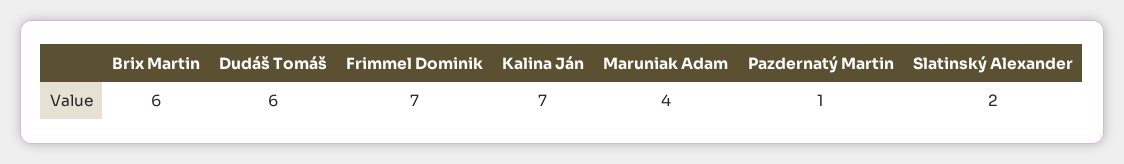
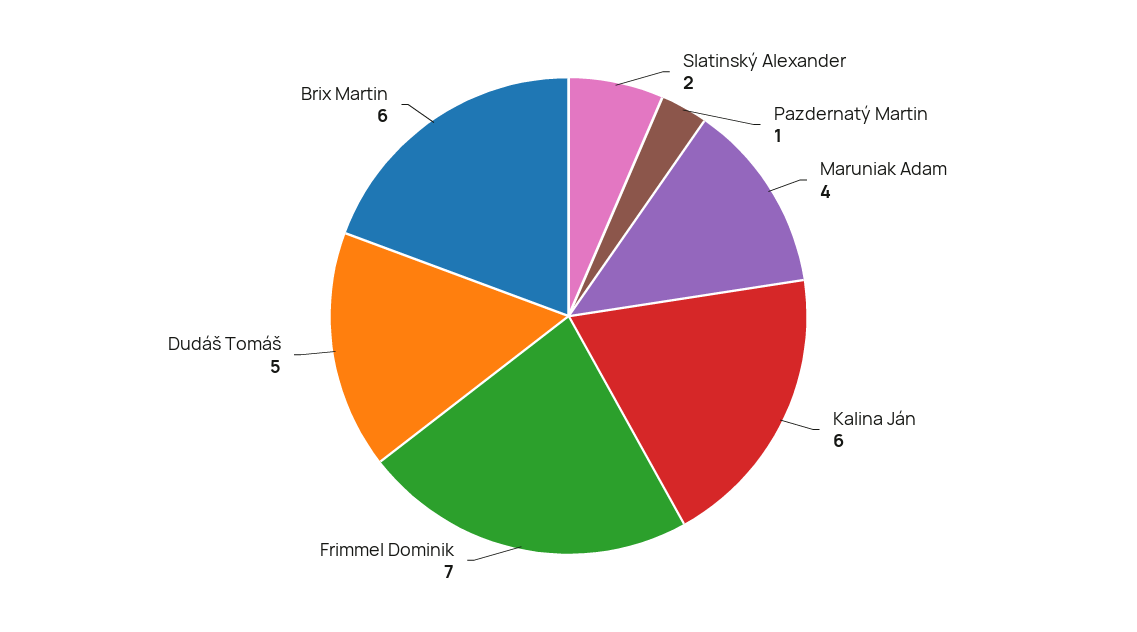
  {
    "Brix Martin": 6,
-   "Dudáš Tomáš": 6,
+   "Dudáš Tomáš": 5,
    "Frimmel Dominik": 7,
-   "Kalina Ján": 7,
+   "Kalina Ján": 6,
    "Maruniak Adam": 4,
    "Pazdernatý Martin": 1,
    "Slatinský Alexander": 2
  }

